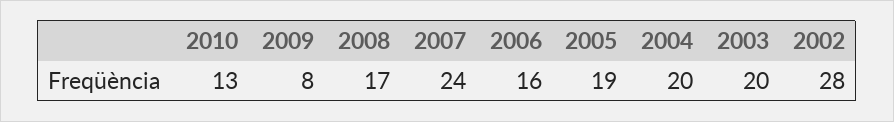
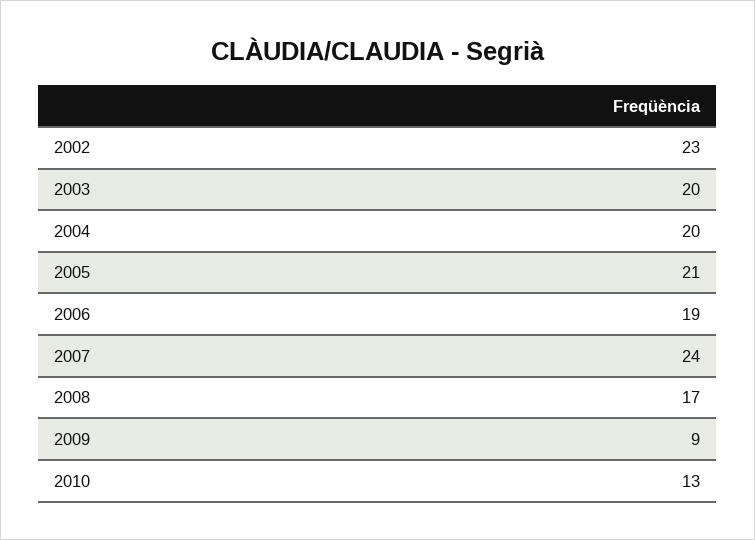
  {
    "2010": 13,
-   "2009": 8,
+   "2009": 9,
    "2008": 17,
    "2007": 24,
-   "2006": 16,
+   "2006": 19,
-   "2005": 19,
+   "2005": 21,
    "2004": 20,
    "2003": 20,
-   "2002": 28
+   "2002": 23
  }

